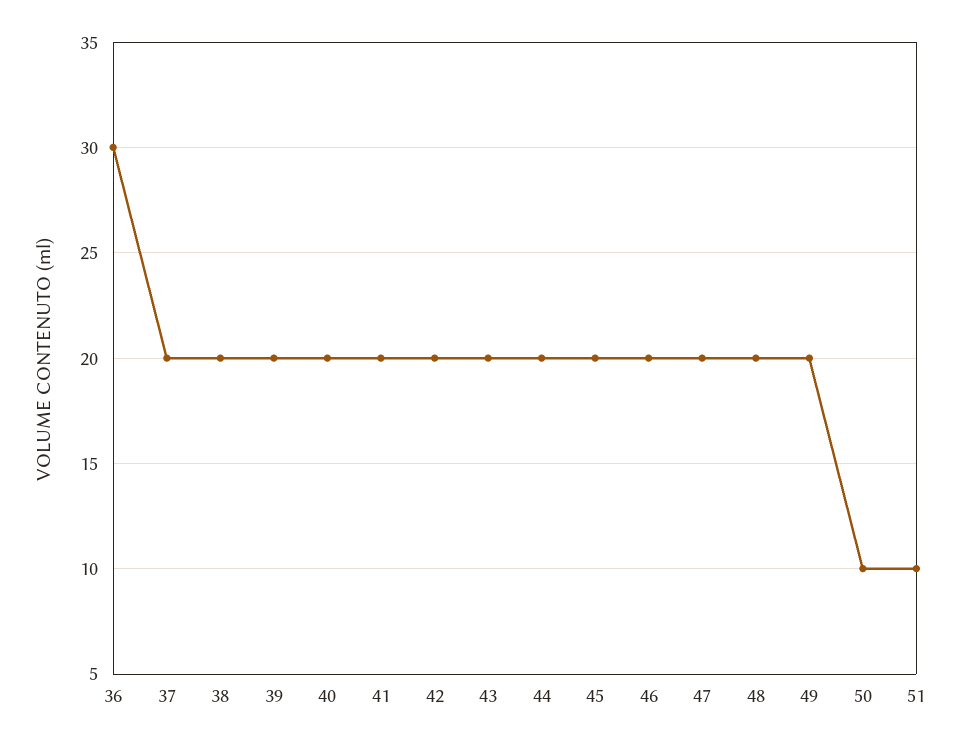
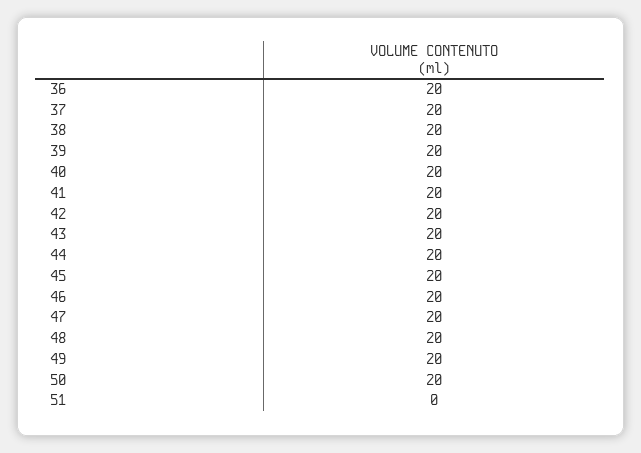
  {
-   "36": 30,
+   "36": 20,
    "37": 20,
    "38": 20,
    "39": 20,
    "40": 20,
    "41": 20,
    "42": 20,
    "43": 20,
    "44": 20,
    "45": 20,
    "46": 20,
    "47": 20,
    "48": 20,
    "49": 20,
-   "50": 10,
+   "50": 20,
-   "51": 10
+   "51": 0
  }

